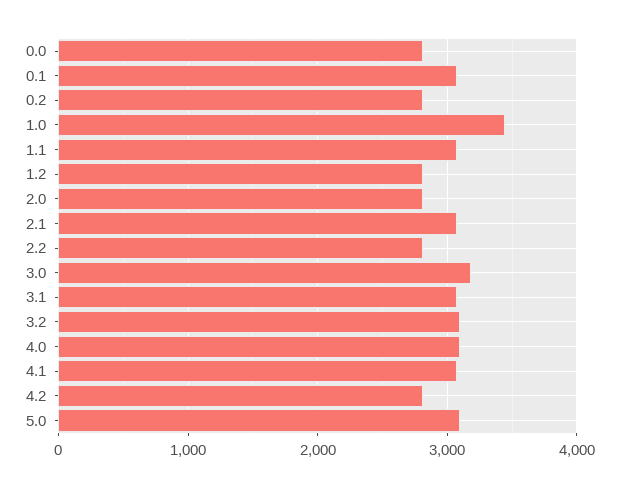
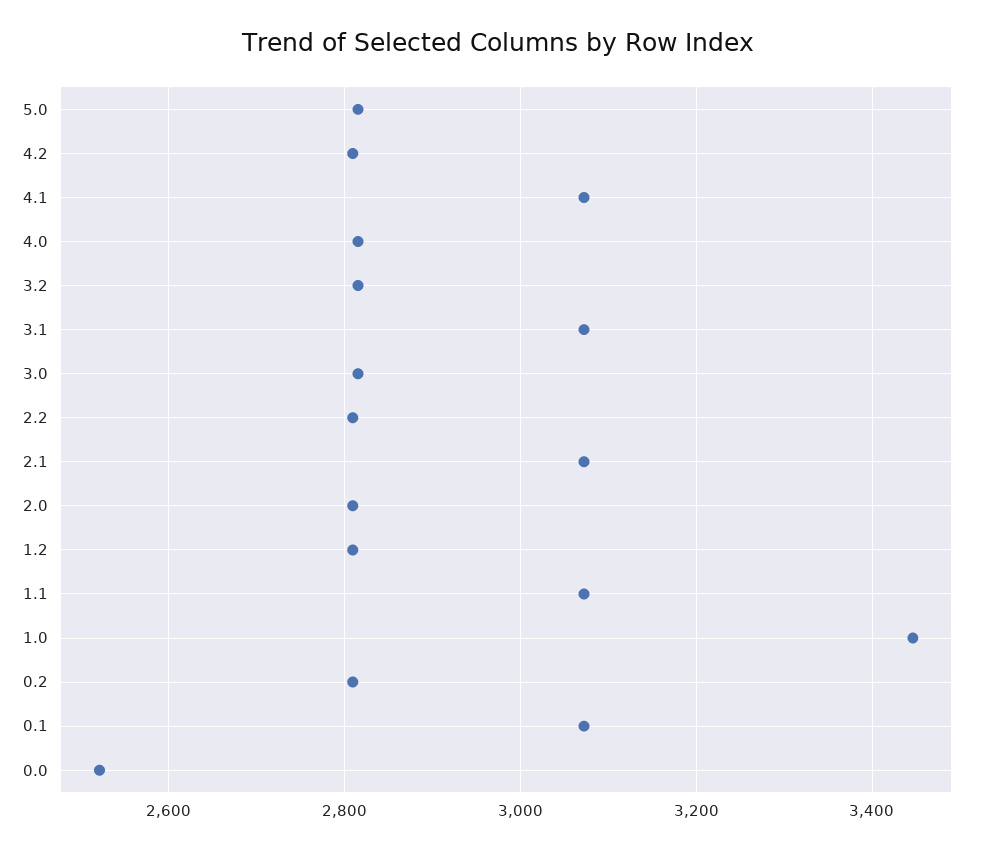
  {
-   "0.0": 2800,
+   "0.0": 2520,
    "0.1": 3080,
    "0.2": 2800,
    "1.0": 3440,
    "1.1": 3080,
    "1.2": 2800,
    "2.0": 2800,
    "2.1": 3080,
    "2.2": 2800,
-   "3.0": 3200,
+   "3.0": 2820,
    "3.1": 3080,
-   "3.2": 3100,
+   "3.2": 2820,
-   "4.0": 3100,
+   "4.0": 2820,
    "4.1": 3080,
    "4.2": 2800,
-   "5.0": 3100
+   "5.0": 2820
  }

